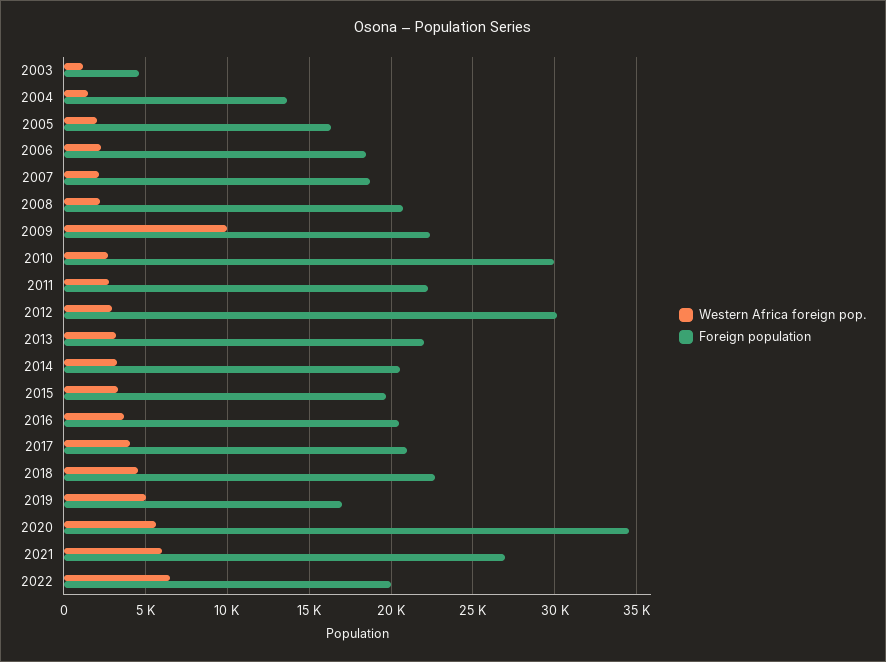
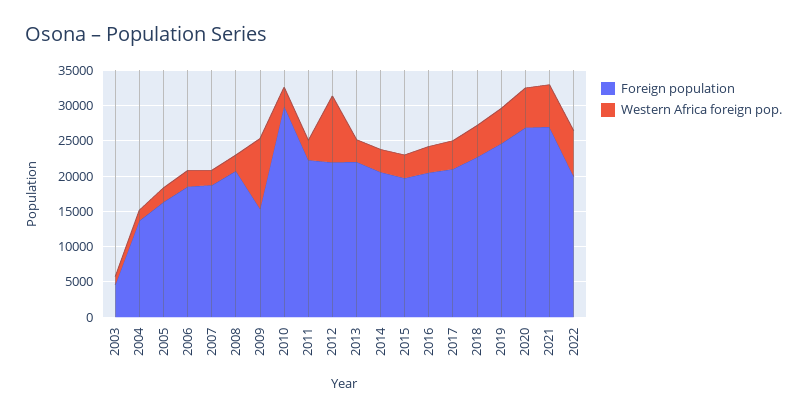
  {
    "Western Africa foreign pop.": {
      "2003": 1000,
      "2004": 1500,
      "2005": 2000,
      "2006": 2500,
      "2007": 2000,
      "2008": 2000,
      "2009": 10000,
      "2010": 2500,
      "2011": 3000,
-     "2012": 3000,
+     "2012": 10000,
      "2013": 3000,
      "2014": 3000,
      "2015": 3500,
      "2016": 3500,
      "2017": 4000,
      "2018": 4500,
      "2019": 5000,
      "2020": 5500,
      "2021": 6000,
      "2022": 6500
    },
    "Foreign population": {
      "2003": 4500,
      "2004": 13500,
      "2005": 16500,
      "2006": 18500,
      "2007": 18500,
      "2008": 21000,
-     "2009": 22500,
+     "2009": 15000,
      "2010": 30000,
      "2011": 22500,
-     "2012": 30000,
+     "2012": 22500,
      "2013": 22000,
      "2014": 20500,
      "2015": 19500,
      "2016": 20500,
      "2017": 21000,
      "2018": 22500,
-     "2019": 17000,
+     "2019": 25000,
-     "2020": 34500,
+     "2020": 27500,
      "2021": 27000,
      "2022": 20000
    }
  }

